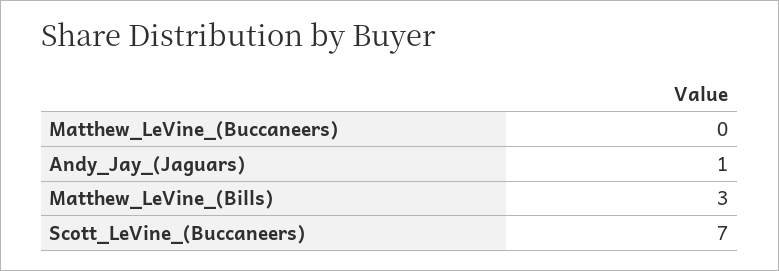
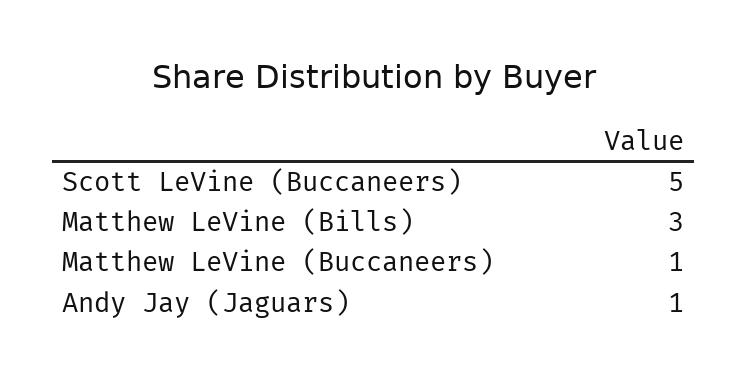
  {
-   "Matthew_LeVine_(Buccaneers)": 0,
+   "Matthew_LeVine_(Buccaneers)": 1,
    "Andy_Jay_(Jaguars)": 1,
    "Matthew_LeVine_(Bills)": 3,
-   "Scott_LeVine_(Buccaneers)": 7
+   "Scott_LeVine_(Buccaneers)": 5
  }

